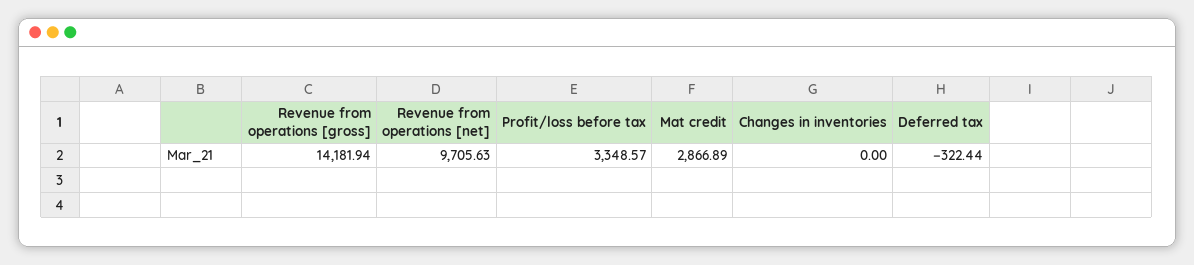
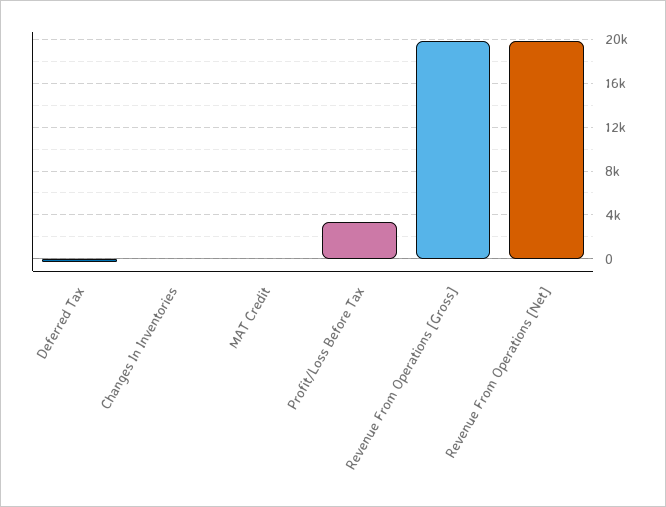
  {
-   "Revenue from operations [gross]": 14181.94,
+   "Revenue from operations [gross]": 20000,
-   "Revenue from operations [net]": 9705.63,
+   "Revenue from operations [net]": 20000,
    "Profit/loss before tax": 3348.57,
-   "Mat credit": 2866.89,
+   "Mat credit": 0,
    "Changes in inventories": 0,
    "Deferred tax": -322.44
  }

